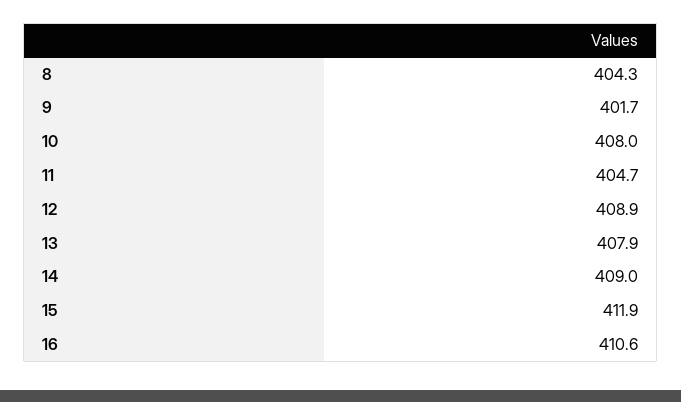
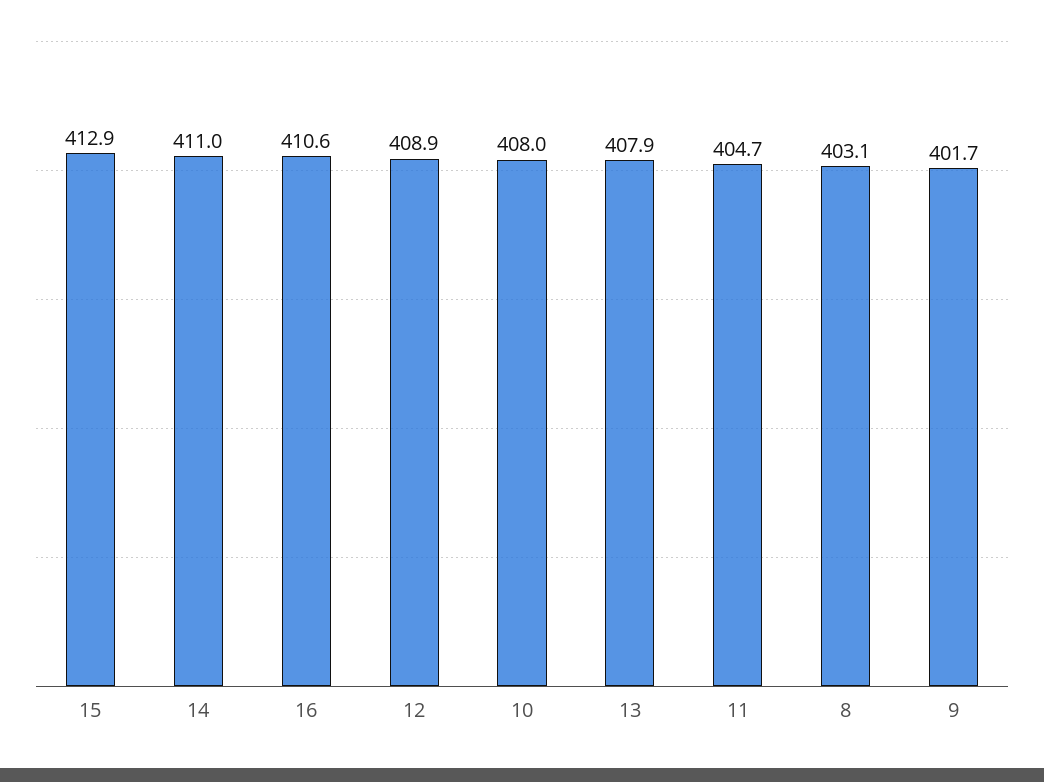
  {
-   "8": 404.3,
+   "8": 403.1,
    "9": 401.7,
    "10": 408,
    "11": 404.7,
    "12": 408.9,
    "13": 407.9,
-   "14": 409,
+   "14": 411,
-   "15": 411.9,
+   "15": 412.9,
    "16": 410.6
  }

